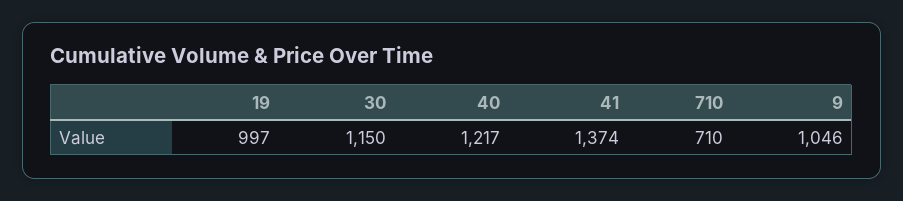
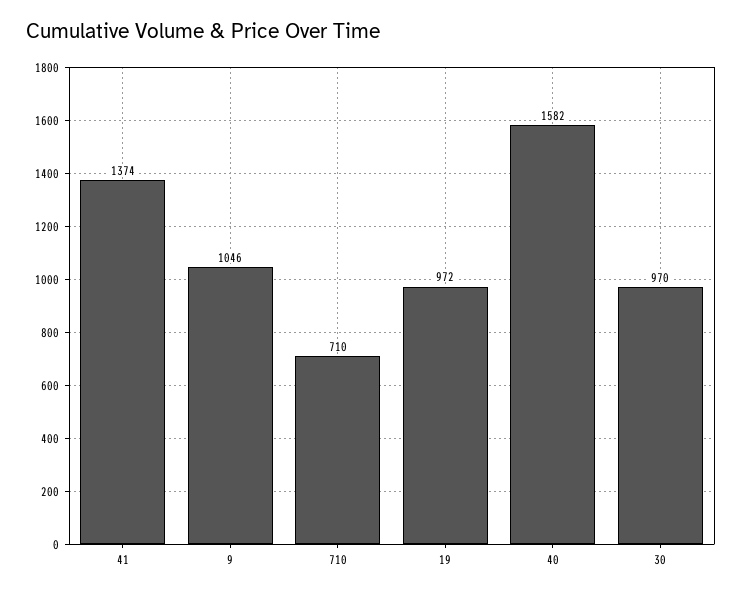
  {
-   "19": 997,
+   "19": 972,
-   "30": 1150,
+   "30": 970,
-   "40": 1217,
+   "40": 1582,
    "41": 1374,
    "710": 710,
    "9": 1046
  }

